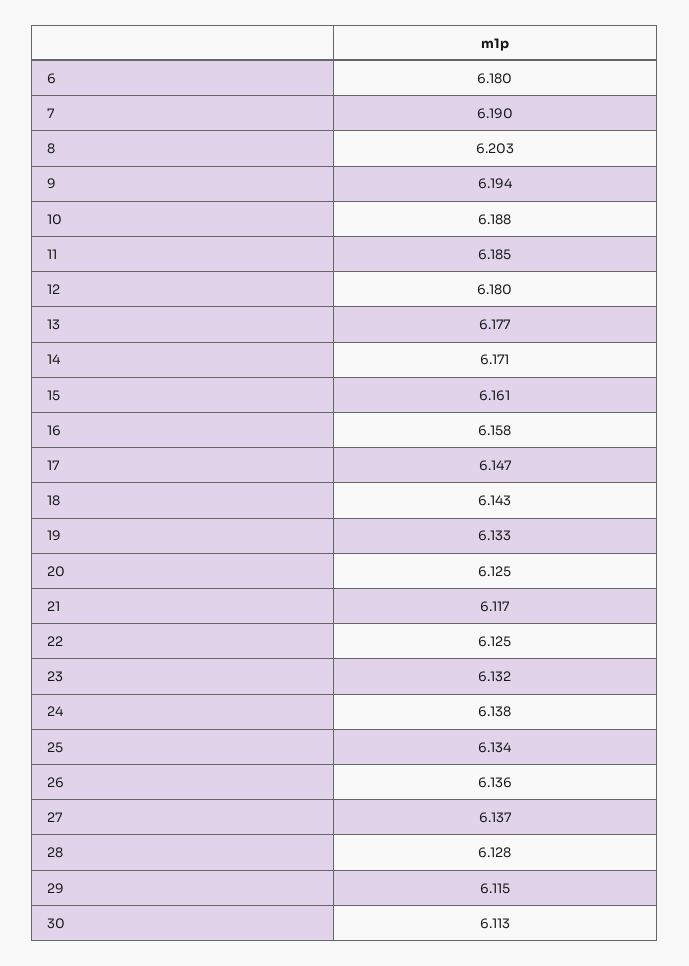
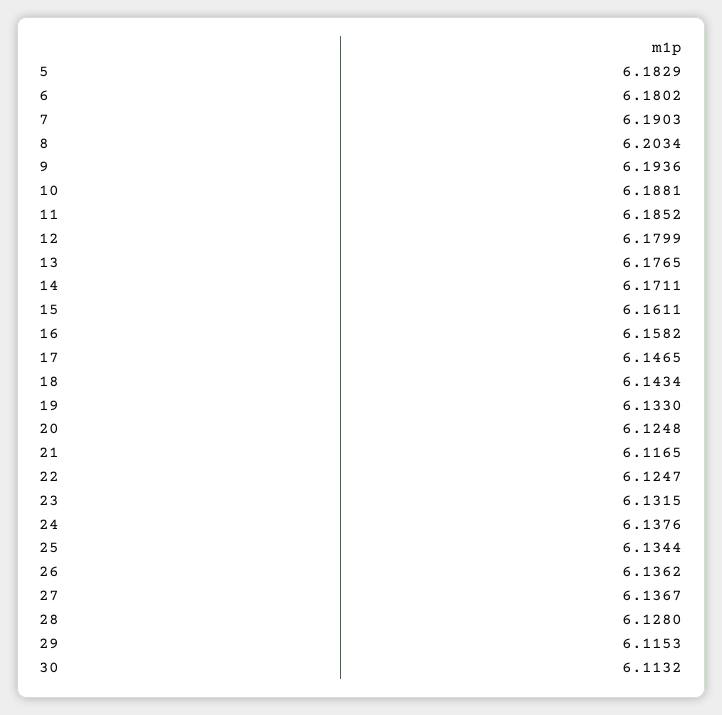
  {
    "6": 6.1802,
    "7": 6.1903,
    "8": 6.2034,
    "9": 6.1936,
    "10": 6.1881,
    "11": 6.1852,
    "12": 6.1799,
    "13": 6.1765,
    "14": 6.1711,
    "15": 6.1611,
    "16": 6.1582,
    "17": 6.1465,
    "18": 6.1434,
    "19": 6.133,
    "20": 6.1248,
    "21": 6.1165,
    "22": 6.1247,
    "23": 6.1315,
    "24": 6.1376,
    "25": 6.1344,
    "26": 6.1362,
    "27": 6.1367,
    "28": 6.128,
    "29": 6.1153,
-   "30": 6.1132
+   "30": 6.1132,
+   "5": 6.1829
  }

